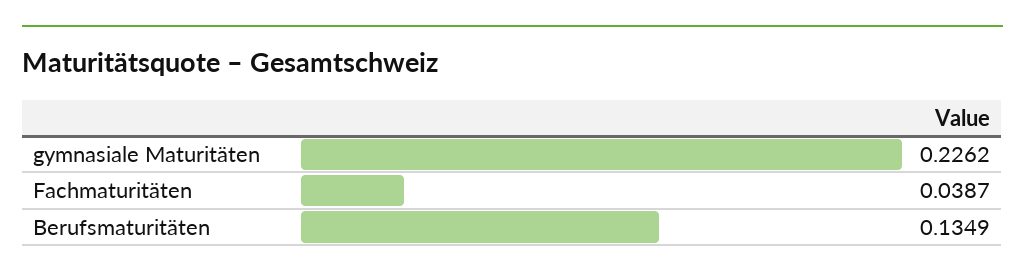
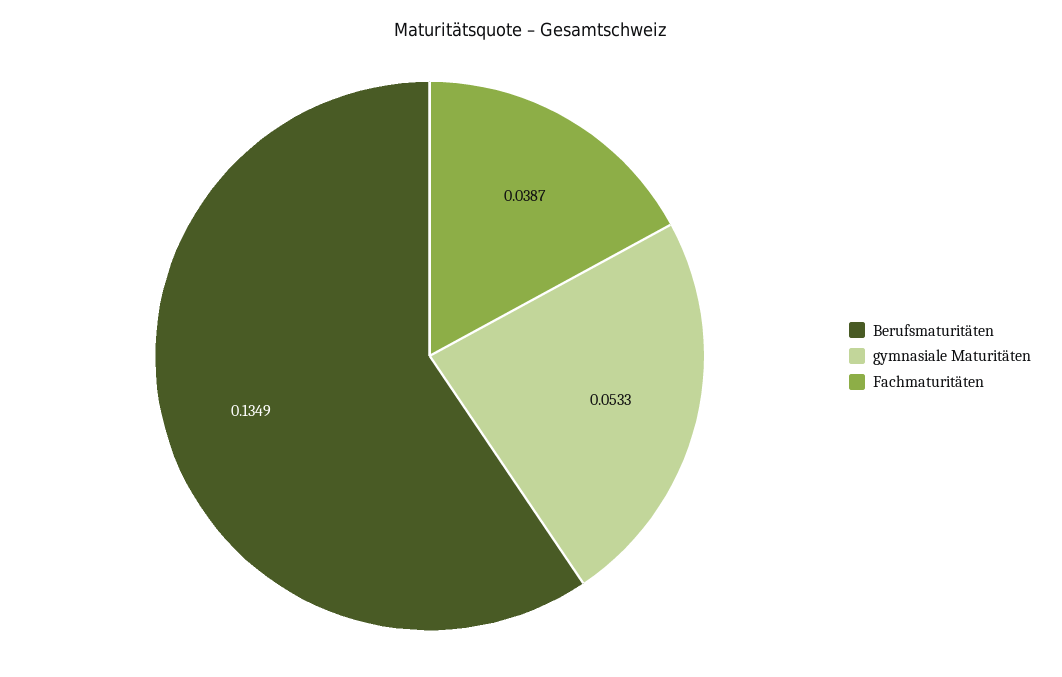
  {
-   "gymnasiale Maturitäten": 0.2262,
+   "gymnasiale Maturitäten": 0.0533,
    "Fachmaturitäten": 0.0387,
    "Berufsmaturitäten": 0.1349
  }

